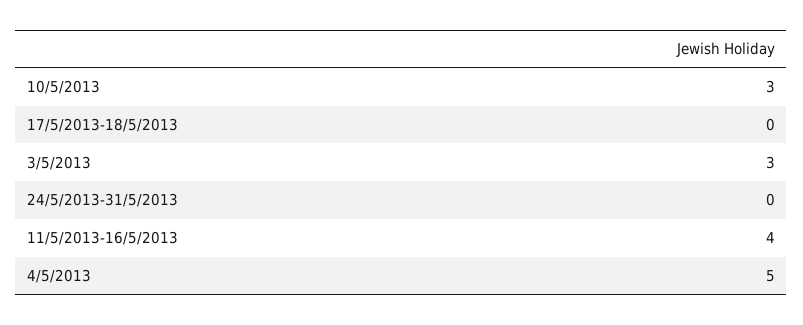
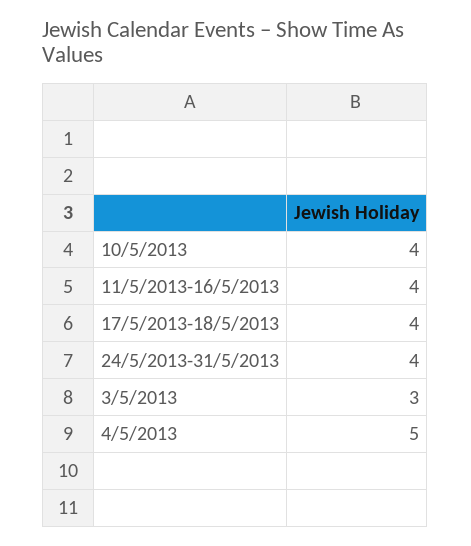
  {
-   "10/5/2013": 3,
+   "10/5/2013": 4,
-   "17/5/2013-18/5/2013": 0,
+   "17/5/2013-18/5/2013": 4,
    "3/5/2013": 3,
-   "24/5/2013-31/5/2013": 0,
+   "24/5/2013-31/5/2013": 4,
    "11/5/2013-16/5/2013": 4,
    "4/5/2013": 5
  }

